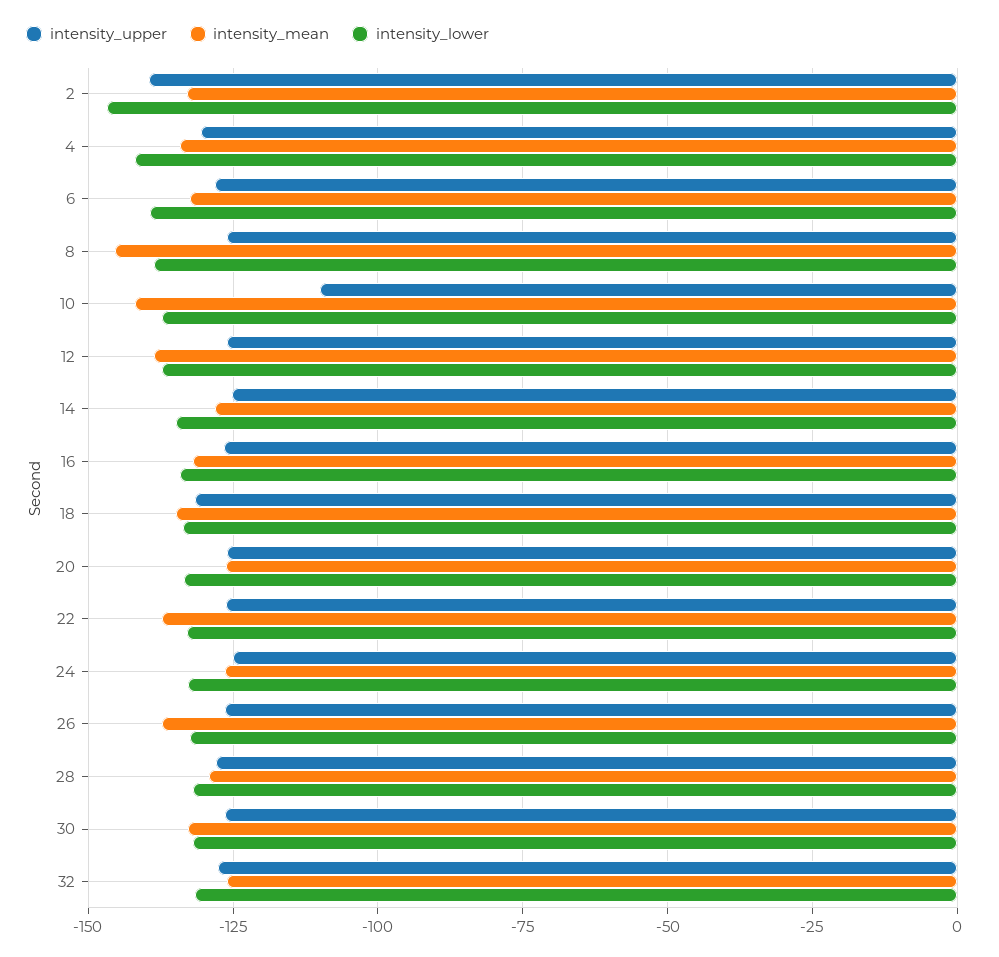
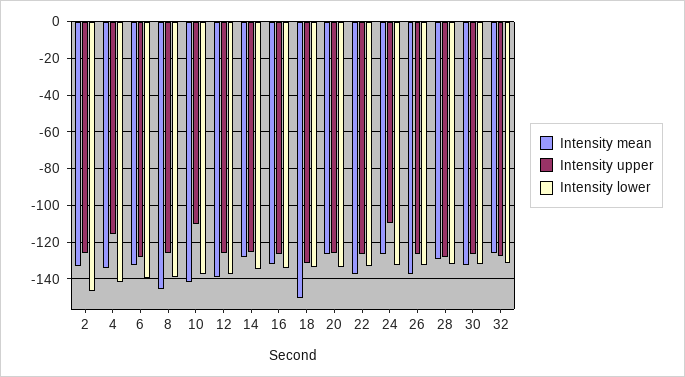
  {
    "intensity_upper": {
-     "2": -140,
+     "2": -125,
-     "4": -130,
+     "4": -115,
      "6": -127.5,
      "8": -125,
      "10": -110,
      "12": -125,
      "14": -125,
      "16": -127.5,
      "18": -132.5,
      "20": -125,
      "22": -127.5,
-     "24": -125,
+     "24": -110,
      "26": -127.5,
      "28": -127.5,
      "30": -127.5,
      "32": -127.5
    },
    "intensity_mean": {
      "2": -132.5,
      "4": -135,
      "6": -132.5,
      "8": -145,
      "10": -142.5,
      "12": -137.5,
      "14": -127.5,
      "16": -132.5,
-     "18": -135,
+     "18": -150,
      "20": -127.5,
      "22": -137.5,
      "24": -127.5,
      "26": -137.5,
      "28": -130,
      "30": -132.5,
      "32": -125
    },
    "intensity_lower": {
      "2": -147.5,
      "4": -142.5,
      "6": -140,
      "8": -137.5,
      "10": -137.5,
      "12": -137.5,
      "14": -135,
      "16": -135,
      "18": -132.5,
      "20": -132.5,
      "22": -132.5,
      "24": -132.5,
      "26": -132.5,
      "28": -132.5,
      "30": -132.5,
      "32": -132.5
    }
  }

